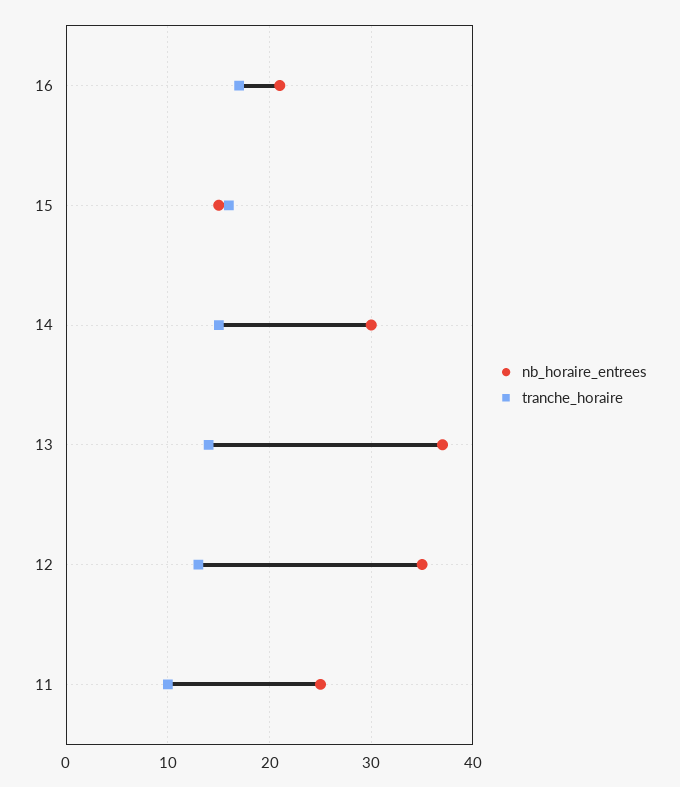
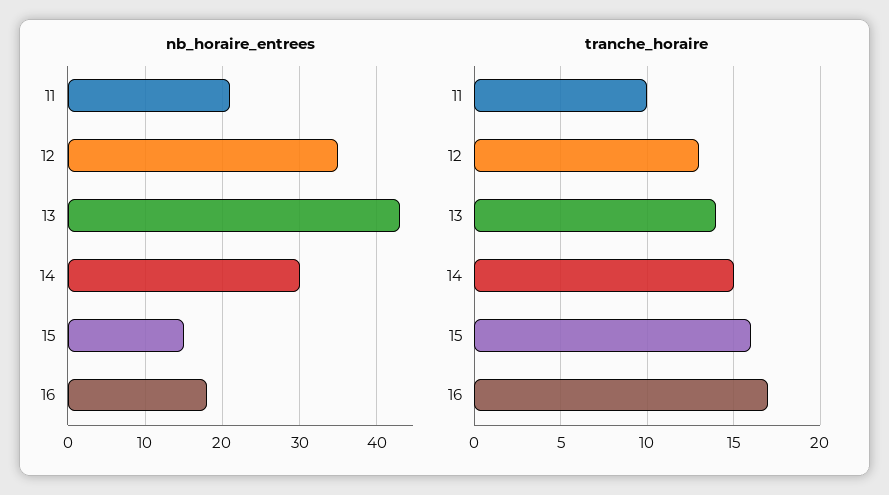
  {
    "nb_horaire_entrees": {
-     "16": 21,
+     "16": 18,
      "15": 15,
      "14": 30,
-     "13": 37,
+     "13": 43,
      "12": 35,
-     "11": 25
+     "11": 21
    },
    "tranche_horaire": {
      "16": 17,
      "15": 16,
      "14": 15,
      "13": 14,
      "12": 13,
      "11": 10
    }
  }

